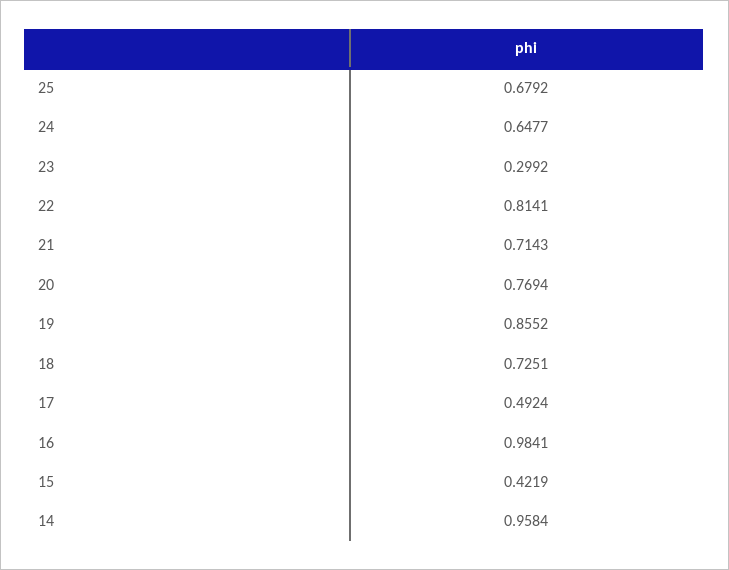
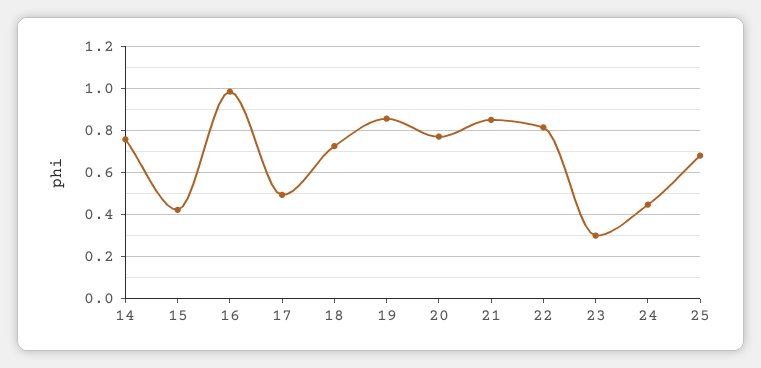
  {
    "25": 0.6792,
-   "24": 0.6477,
+   "24": 0.45,
    "23": 0.2992,
    "22": 0.8141,
-   "21": 0.7143,
+   "21": 0.85,
    "20": 0.7694,
    "19": 0.8552,
    "18": 0.7251,
    "17": 0.4924,
    "16": 0.9841,
    "15": 0.4219,
-   "14": 0.9584
+   "14": 0.75
  }

